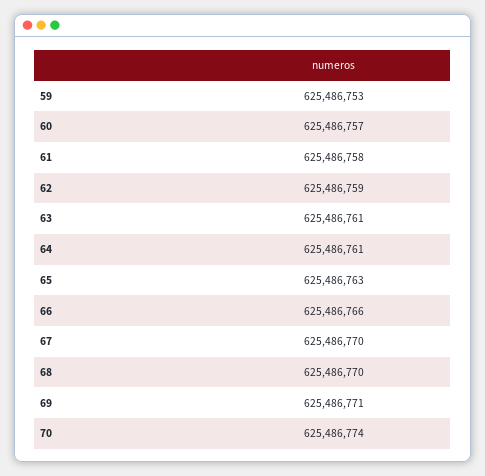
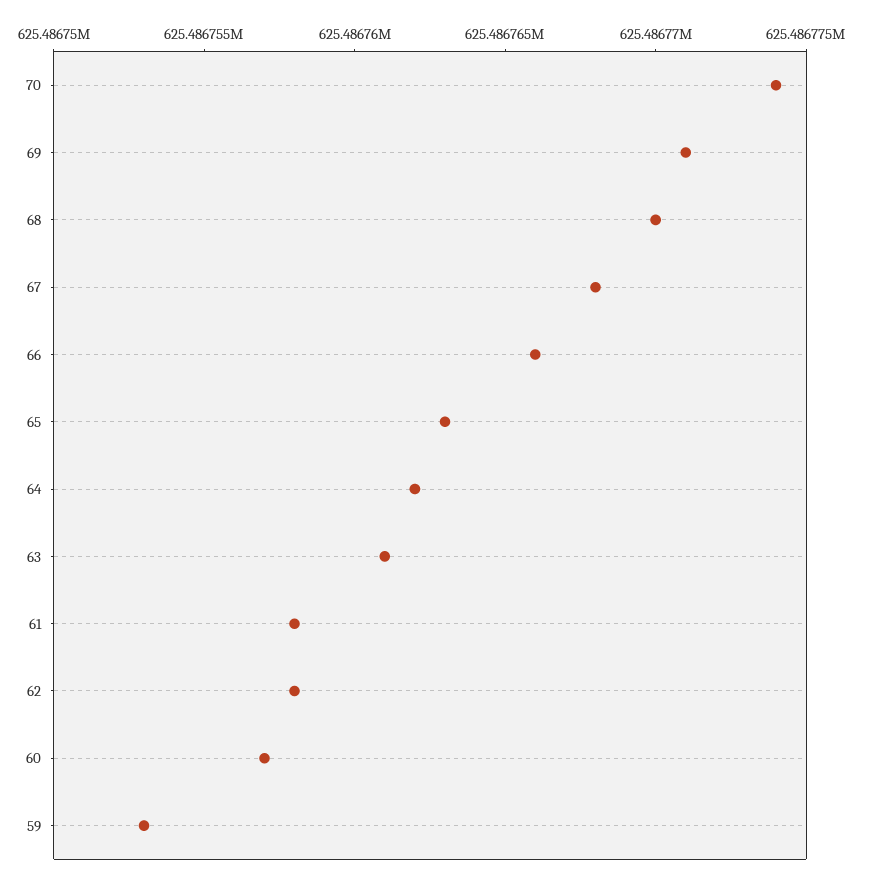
  {
    "59": 625486753,
    "60": 625486757,
    "61": 625486758,
-   "62": 625486759,
+   "62": 625486758,
    "63": 625486761,
-   "64": 625486761,
+   "64": 625486762,
    "65": 625486763,
    "66": 625486766,
-   "67": 625486770,
+   "67": 625486768,
    "68": 625486770,
    "69": 625486771,
    "70": 625486774
  }

